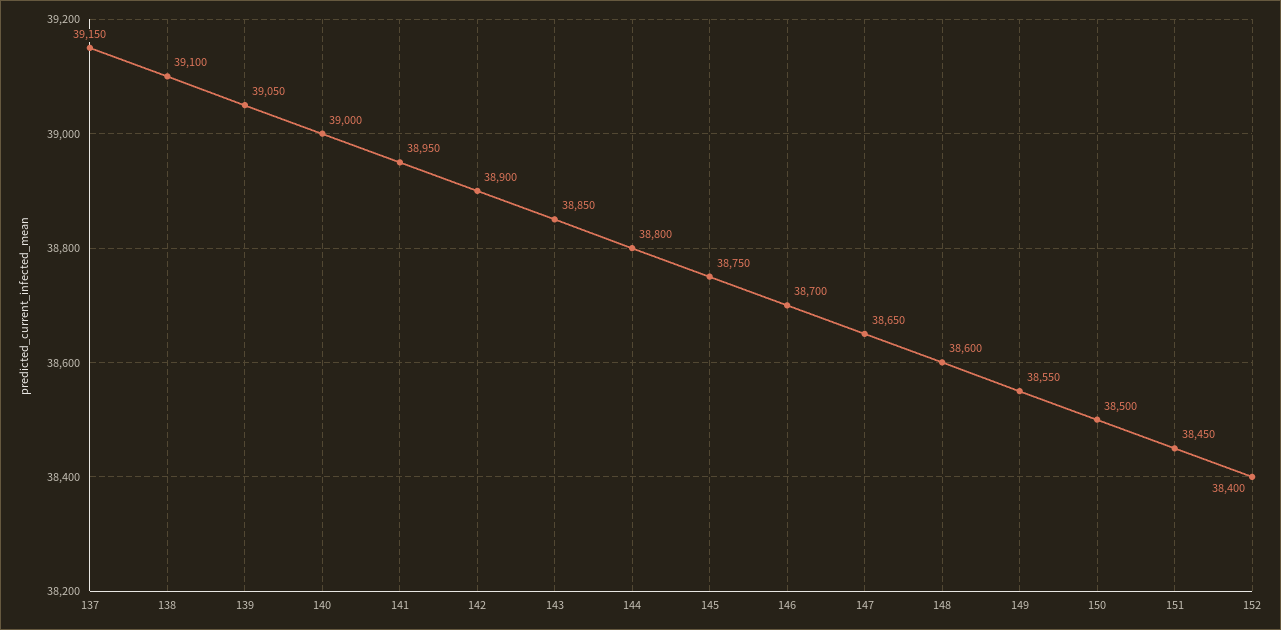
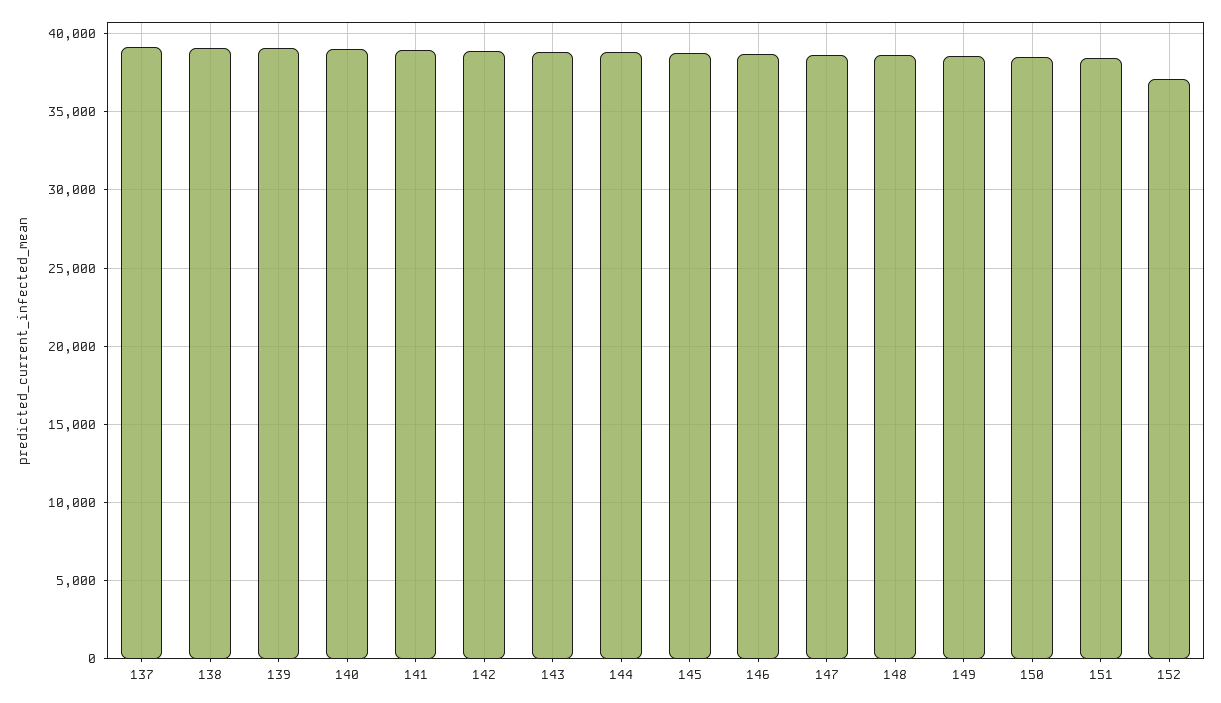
  {
    "137": 39150,
    "138": 39100,
    "139": 39050,
    "140": 39000,
    "141": 38950,
    "142": 38900,
    "143": 38850,
    "144": 38800,
    "145": 38750,
    "146": 38700,
    "147": 38650,
    "148": 38600,
    "149": 38550,
    "150": 38500,
    "151": 38450,
-   "152": 38400
+   "152": 37000
  }

